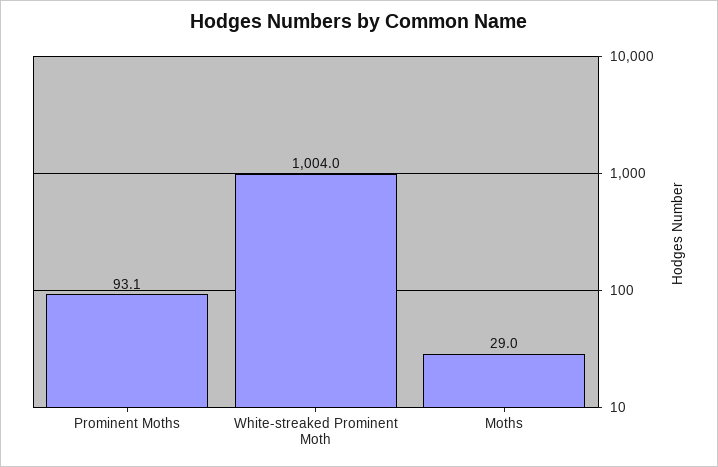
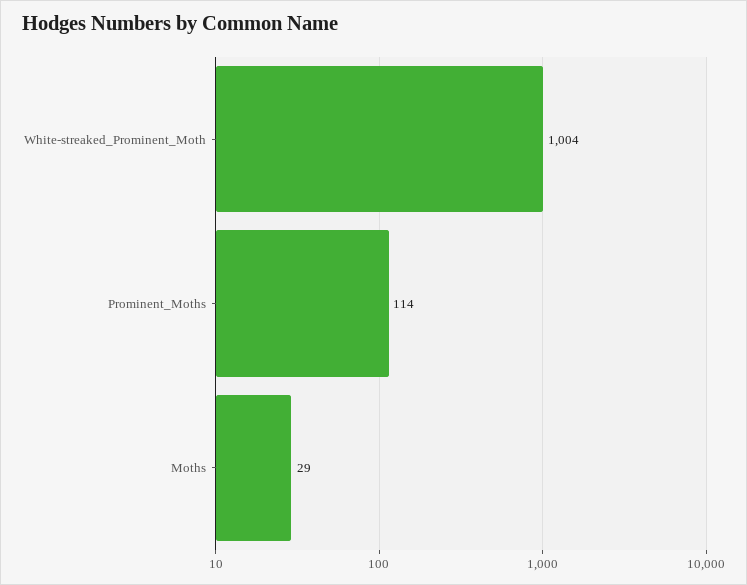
  {
-   "Prominent Moths": 93.1,
+   "Prominent Moths": 114,
    "White-streaked Prominent Moth": 1004,
    "Moths": 29
  }

